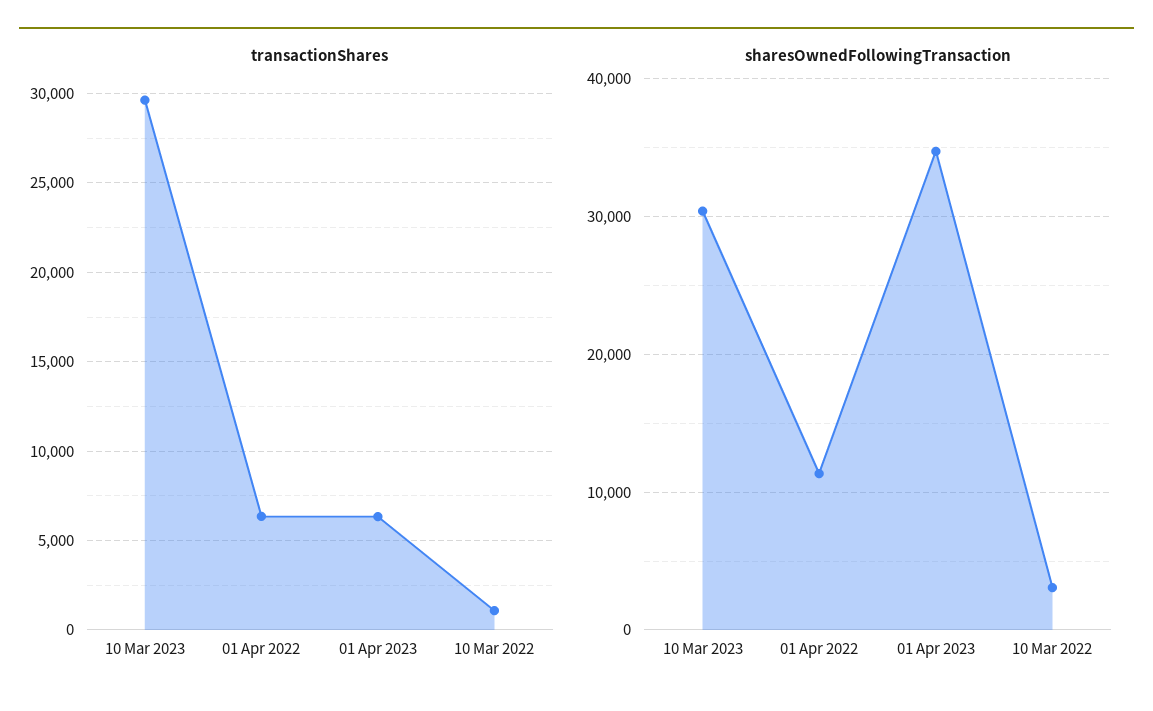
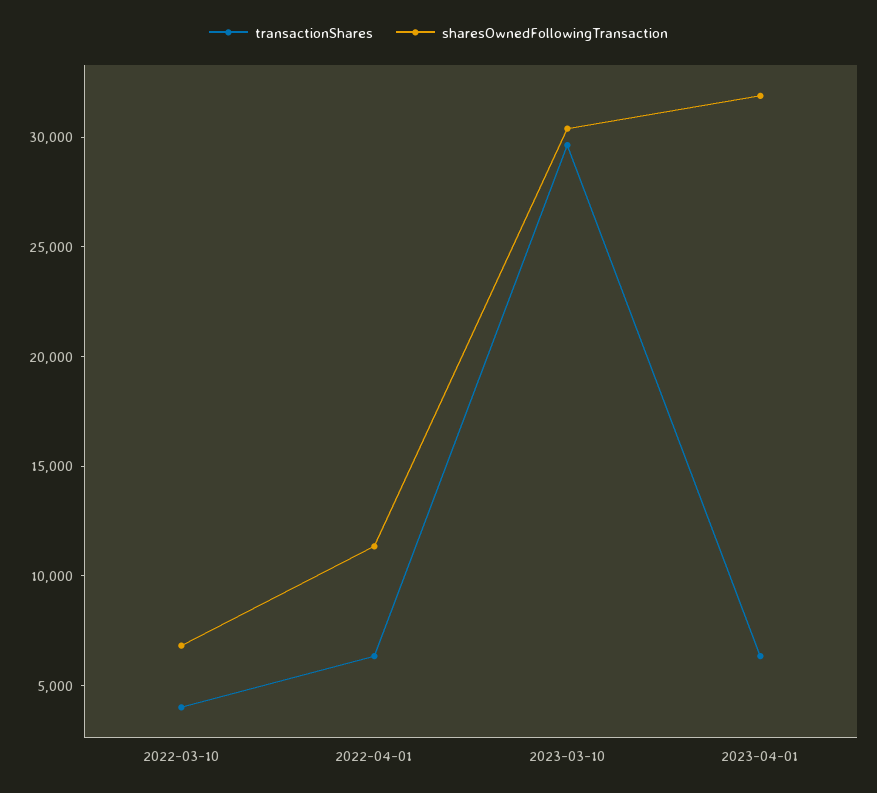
  {
    "transactionShares": {
      "10 Mar 2023": 29500,
      "01 Apr 2022": 6500,
      "01 Apr 2023": 6500,
-     "10 Mar 2022": 1000
+     "10 Mar 2022": 4000
    },
    "sharesOwnedFollowingTransaction": {
      "10 Mar 2023": 30000,
      "01 Apr 2022": 11000,
-     "01 Apr 2023": 35000,
+     "01 Apr 2023": 32000,
-     "10 Mar 2022": 3000
+     "10 Mar 2022": 7000
    }
  }

